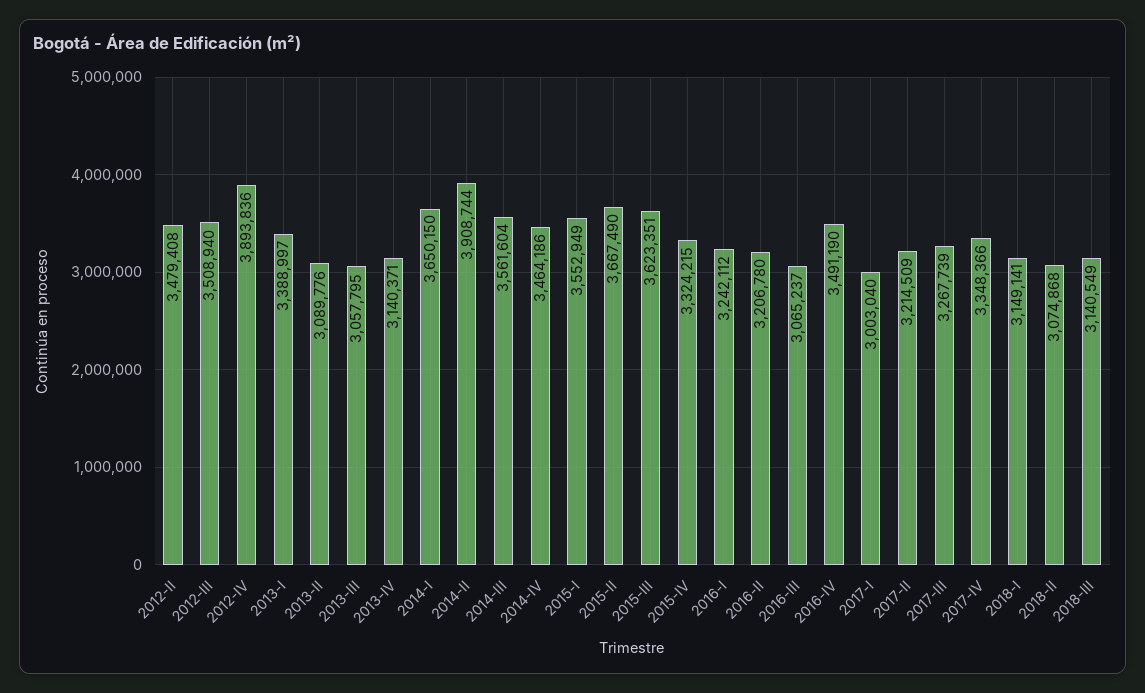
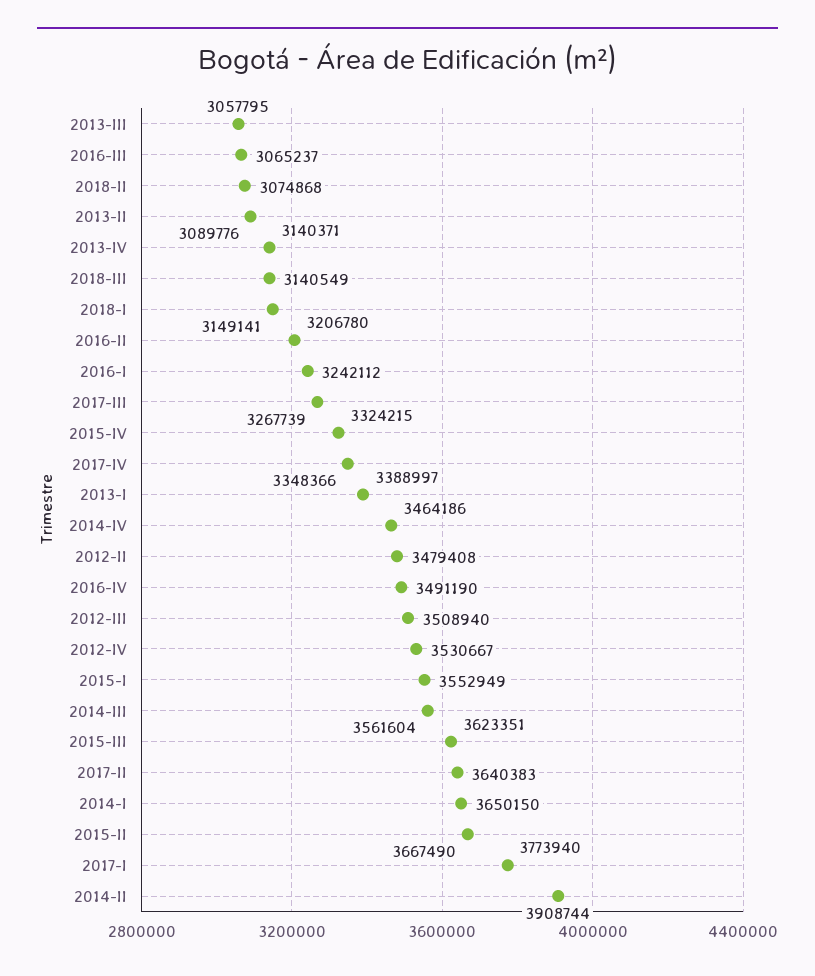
  {
    "2012-II": 3479408,
    "2012-III": 3508940,
-   "2012-IV": 3893836,
+   "2012-IV": 3530667,
    "2013-I": 3388997,
    "2013-II": 3089776,
    "2013-III": 3057795,
    "2013-IV": 3140371,
    "2014-I": 3650150,
    "2014-II": 3908744,
    "2014-III": 3561604,
    "2014-IV": 3464186,
    "2015-I": 3552949,
    "2015-II": 3667490,
    "2015-III": 3623351,
    "2015-IV": 3324215,
    "2016-I": 3242112,
    "2016-II": 3206780,
    "2016-III": 3065237,
    "2016-IV": 3491190,
-   "2017-I": 3003040,
+   "2017-I": 3773940,
-   "2017-II": 3214509,
+   "2017-II": 3640383,
    "2017-III": 3267739,
    "2017-IV": 3348366,
    "2018-I": 3149141,
    "2018-II": 3074868,
    "2018-III": 3140549
  }

